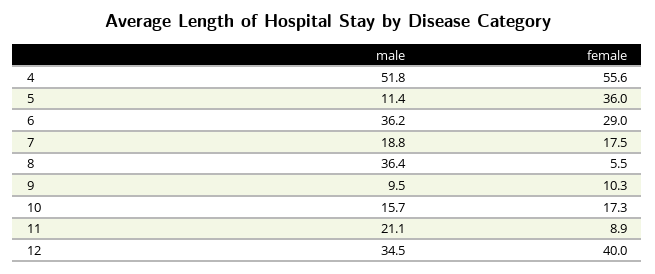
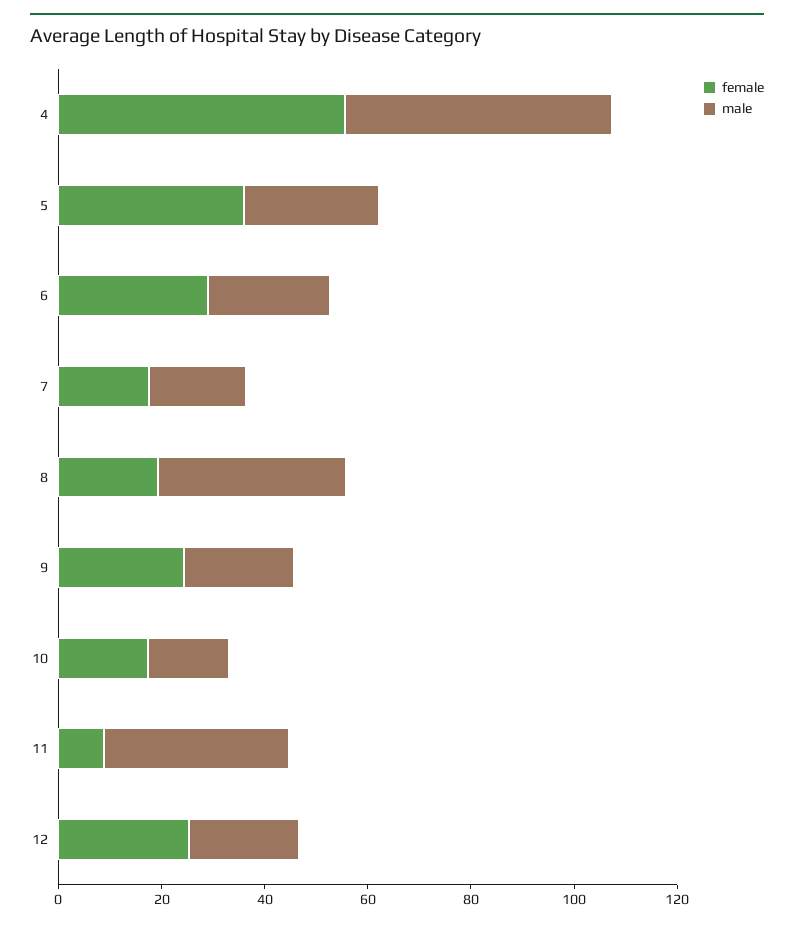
  {
    "male": {
      "4": 51.8,
-     "5": 11.4,
+     "5": 25,
-     "6": 36.2,
+     "6": 25,
      "7": 18.8,
      "8": 36.4,
-     "9": 9.5,
+     "9": 20,
      "10": 15.7,
-     "11": 21.1,
+     "11": 35,
-     "12": 34.5
+     "12": 20
    },
    "female": {
      "4": 55.6,
      "5": 36,
      "6": 29,
      "7": 17.5,
-     "8": 5.5,
+     "8": 20,
-     "9": 10.3,
+     "9": 25,
      "10": 17.3,
      "11": 8.9,
-     "12": 40
+     "12": 25
    }
  }

